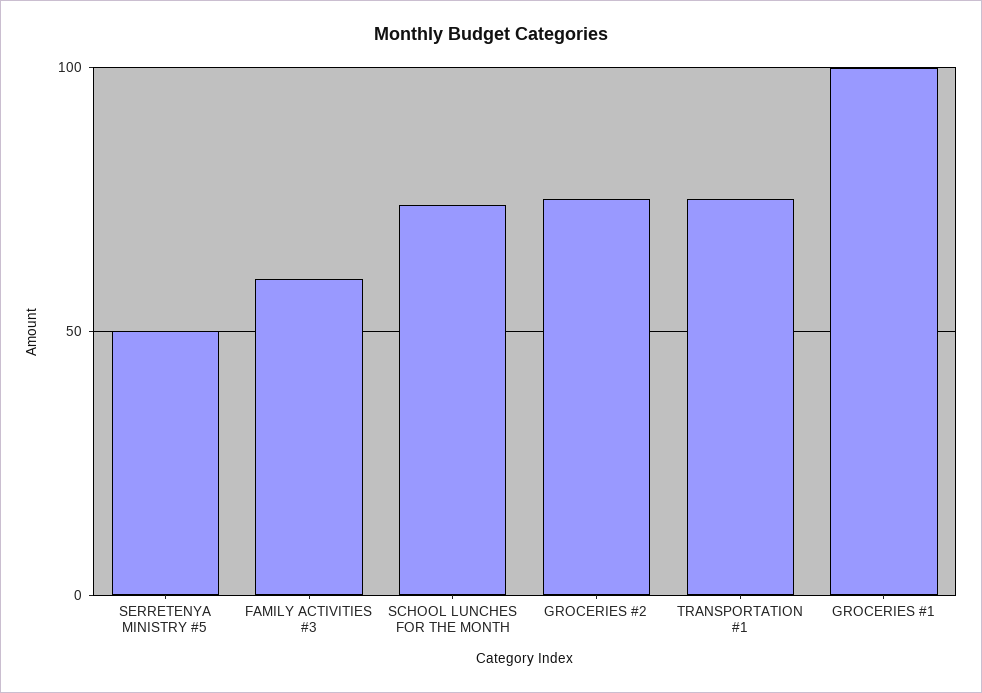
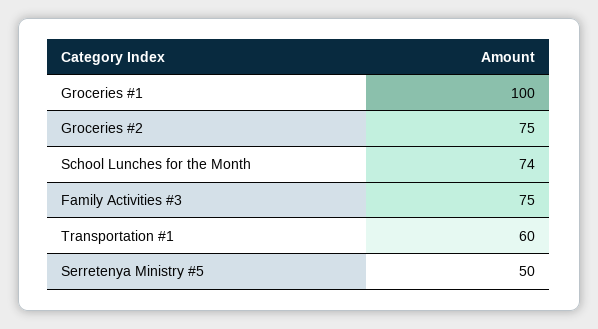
  {
    "SERRETENYA MINISTRY #5": 50,
-   "FAMILY ACTIVITIES #3": 60,
+   "FAMILY ACTIVITIES #3": 75,
    "SCHOOL LUNCHES FOR THE MONTH": 74,
    "GROCERIES #2": 75,
-   "TRANSPORTATION #1": 75,
+   "TRANSPORTATION #1": 60,
    "GROCERIES #1": 100
  }

